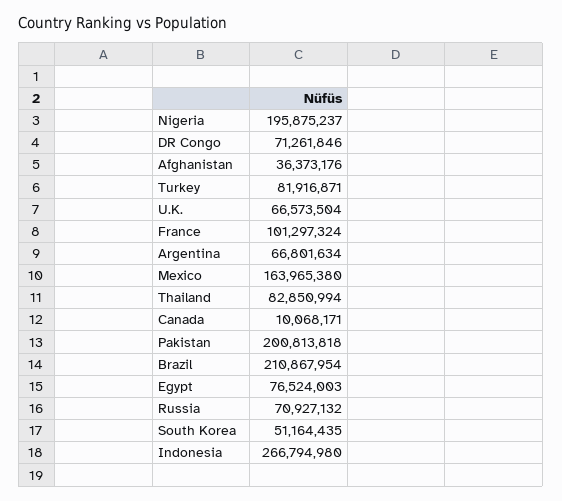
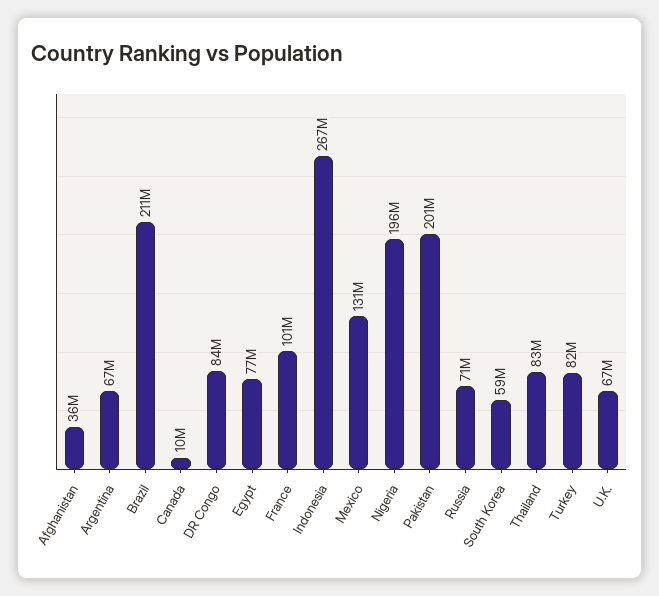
  {
    "Nigeria": 195875237,
-   "DR Congo": 71261846,
+   "DR Congo": 84000000,
    "Afghanistan": 36373176,
    "Turkey": 81916871,
    "U.K.": 66573504,
    "France": 101297324,
    "Argentina": 66801634,
-   "Mexico": 163965380,
+   "Mexico": 131000000,
    "Thailand": 82850994,
    "Canada": 10068171,
    "Pakistan": 200813818,
    "Brazil": 210867954,
    "Egypt": 76524003,
    "Russia": 70927132,
-   "South Korea": 51164435,
+   "South Korea": 59000000,
    "Indonesia": 266794980
  }

